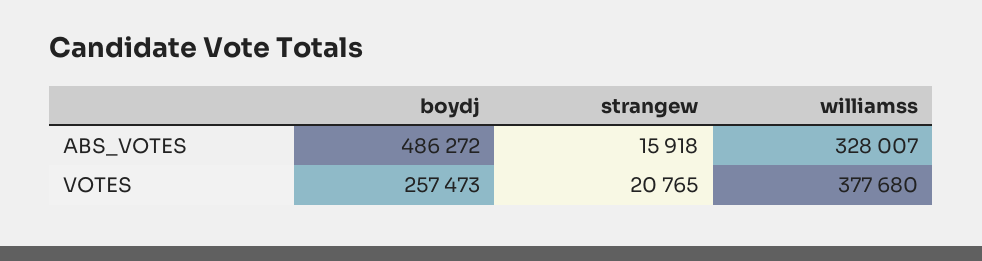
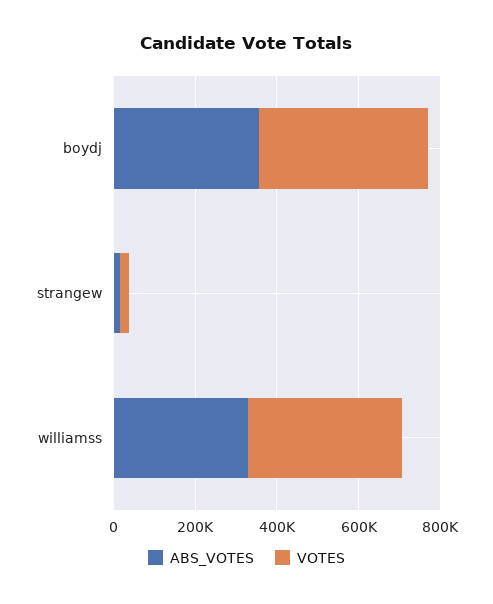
  {
    "ABS_VOTES": {
-     "boydj": 486272,
+     "boydj": 350000,
      "strangew": 15918,
      "williamss": 328007
    },
    "VOTES": {
-     "boydj": 257473,
+     "boydj": 400000,
      "strangew": 20765,
      "williamss": 377680
    }
  }

